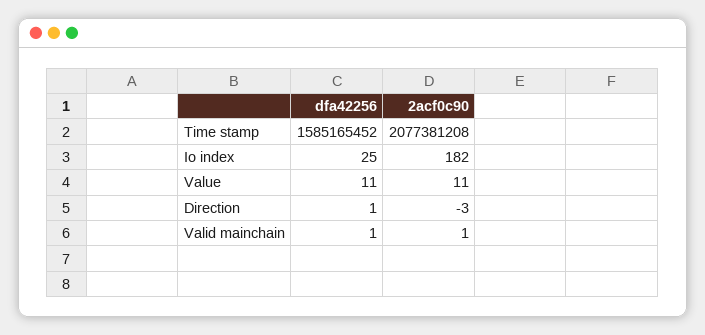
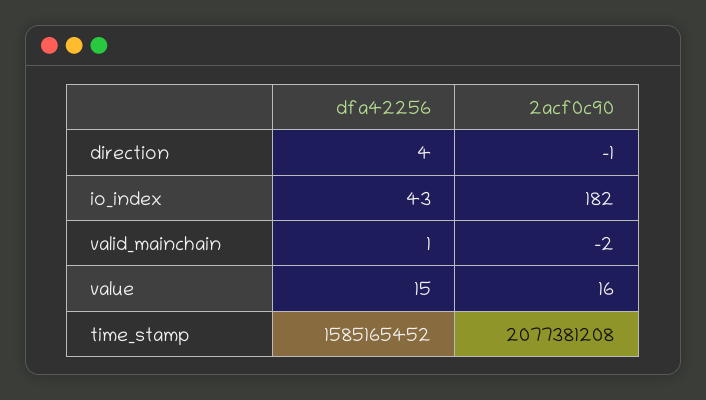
  {
    "dfa42256": {
      "Time stamp": 1585165452,
-     "Io index": 25,
+     "Io index": 43,
-     "Value": 11,
+     "Value": 15,
-     "Direction": 1,
+     "Direction": 4,
      "Valid mainchain": 1
    },
    "2acf0c90": {
      "Time stamp": 2077381208,
      "Io index": 182,
-     "Value": 11,
+     "Value": 16,
-     "Direction": -3,
+     "Direction": -1,
-     "Valid mainchain": 1
+     "Valid mainchain": -2
    }
  }

